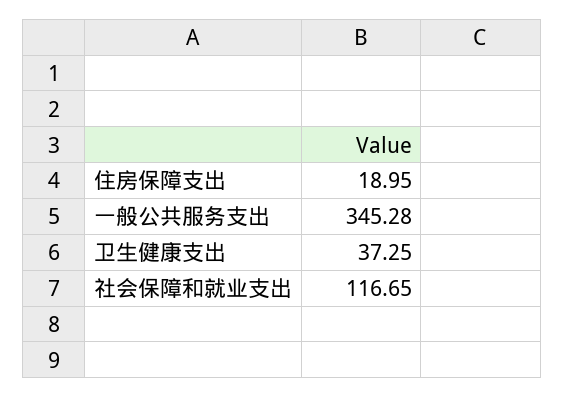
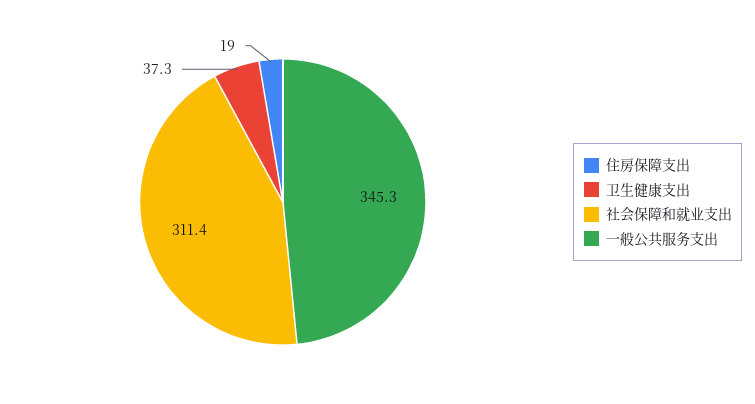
  {
    "住房保障支出": 18.95,
    "一般公共服务支出": 345.28,
    "卫生健康支出": 37.25,
-   "社会保障和就业支出": 116.65
+   "社会保障和就业支出": 311.4
  }

